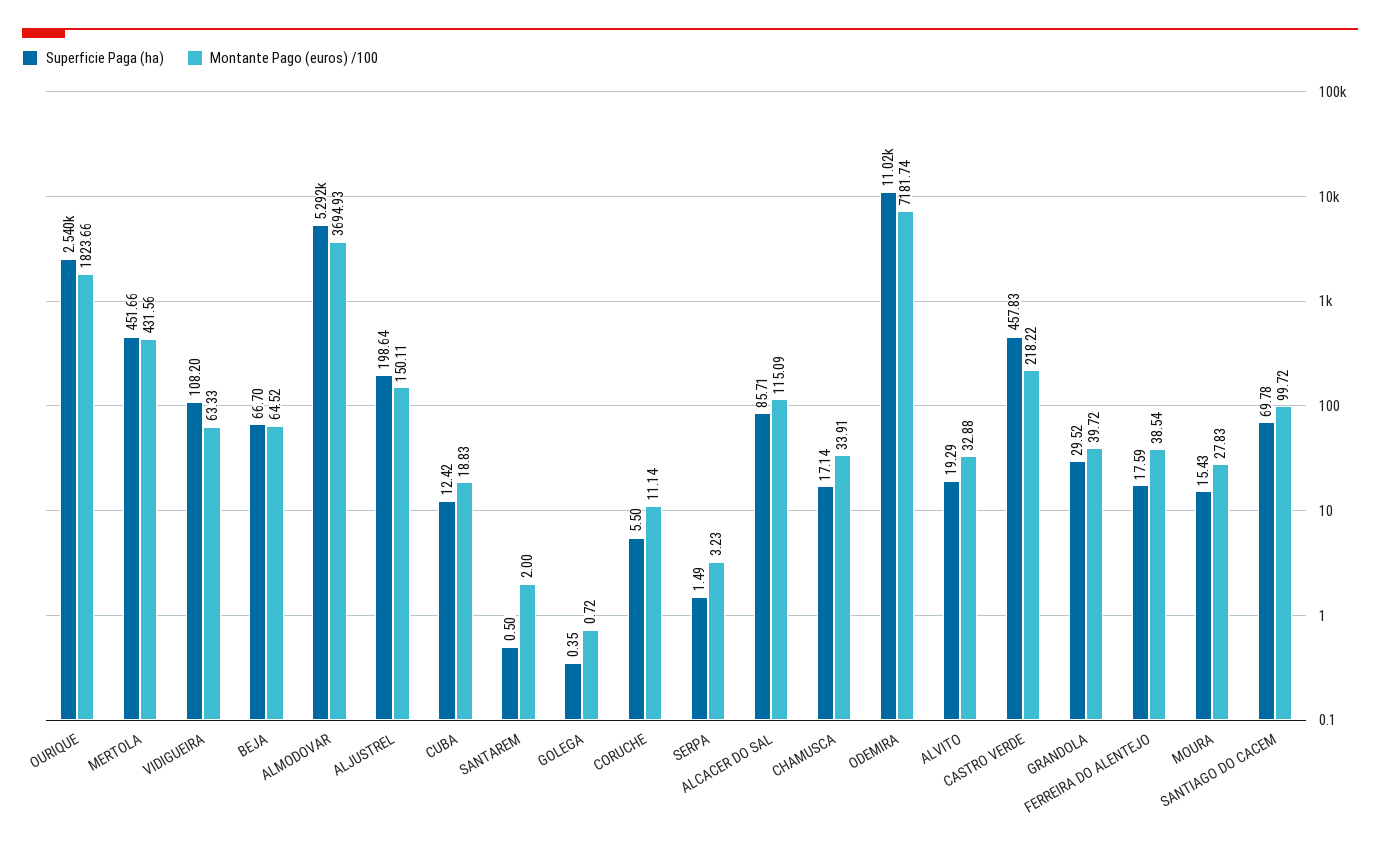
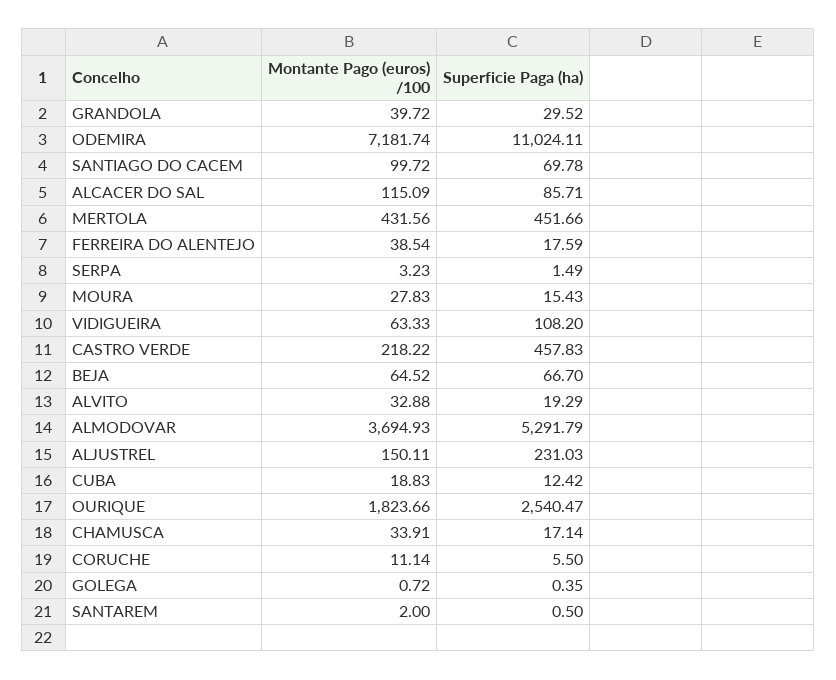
  {
    "Superficie Paga (ha)": {
      "OURIQUE": 2540.47,
      "MERTOLA": 451.66,
      "VIDIGUEIRA": 108.2,
      "BEJA": 66.7,
      "ALMODOVAR": 5291.79,
-     "ALJUSTREL": 198.64,
+     "ALJUSTREL": 231.03,
      "CUBA": 12.42,
      "SANTAREM": 0.5,
      "GOLEGA": 0.35,
      "CORUCHE": 5.5,
      "SERPA": 1.49,
      "ALCACER DO SAL": 85.71,
      "CHAMUSCA": 17.14,
      "ODEMIRA": 11024.11,
      "ALVITO": 19.29,
      "CASTRO VERDE": 457.83,
      "GRANDOLA": 29.52,
      "FERREIRA DO ALENTEJO": 17.59,
      "MOURA": 15.43,
      "SANTIAGO DO CACEM": 69.78
    },
    "Montante Pago (euros) /100": {
      "OURIQUE": 1823.66,
      "MERTOLA": 431.56,
      "VIDIGUEIRA": 63.33,
      "BEJA": 64.52,
      "ALMODOVAR": 3694.93,
      "ALJUSTREL": 150.11,
      "CUBA": 18.83,
      "SANTAREM": 2,
      "GOLEGA": 0.72,
      "CORUCHE": 11.14,
      "SERPA": 3.23,
      "ALCACER DO SAL": 115.09,
      "CHAMUSCA": 33.91,
      "ODEMIRA": 7181.74,
      "ALVITO": 32.88,
      "CASTRO VERDE": 218.22,
      "GRANDOLA": 39.72,
      "FERREIRA DO ALENTEJO": 38.54,
      "MOURA": 27.83,
      "SANTIAGO DO CACEM": 99.72
    }
  }

